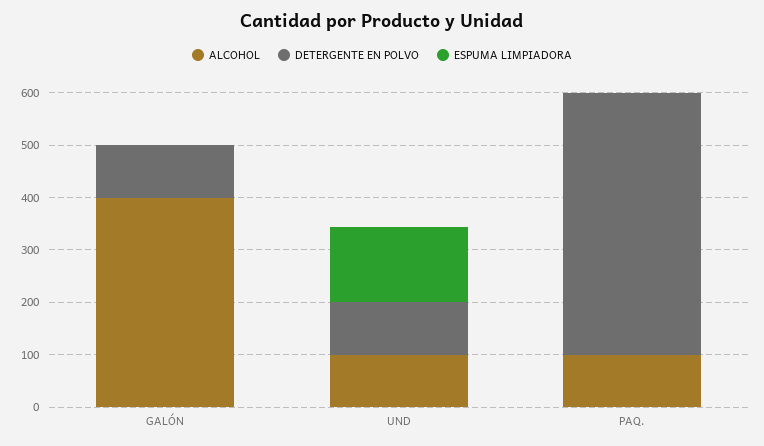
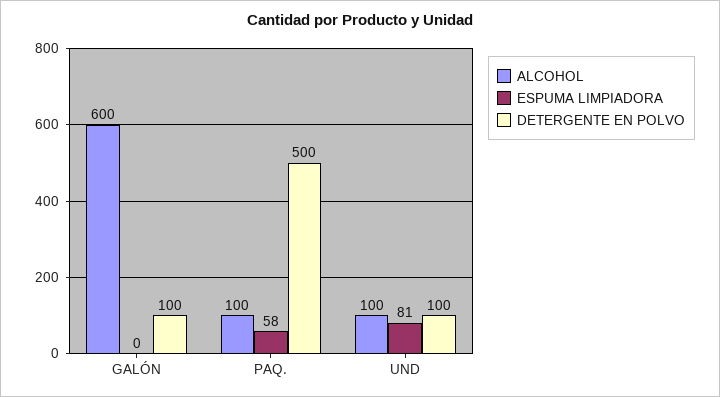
  {
    "ALCOHOL": {
-     "GALÓN": 400,
+     "GALÓN": 600,
      "UND": 100,
      "PAQ.": 100
    },
    "DETERGENTE EN POLVO": {
      "GALÓN": 100,
      "UND": 100,
      "PAQ.": 500
    },
    "ESPUMA LIMPIADORA": {
      "GALÓN": 0,
-     "UND": 140,
+     "UND": 81,
-     "PAQ.": 0
+     "PAQ.": 58
    }
  }

